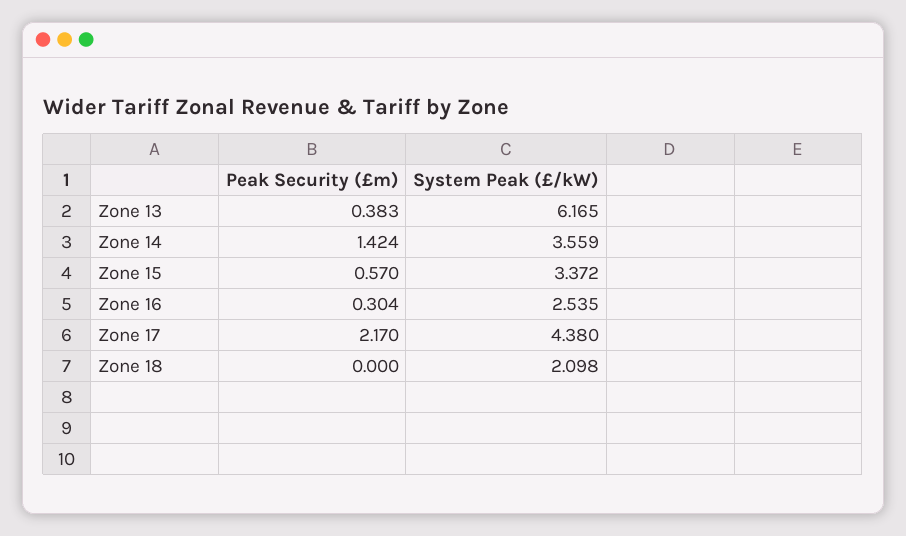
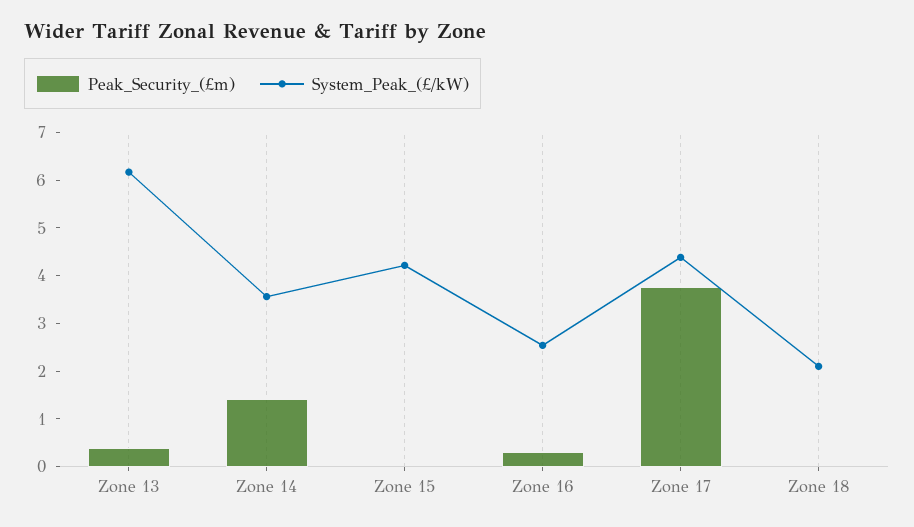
  {
    "Peak Security (£m)": {
      "Zone 13": 0.383,
      "Zone 14": 1.424,
-     "Zone 15": 0.57,
+     "Zone 15": 0,
      "Zone 16": 0.304,
-     "Zone 17": 2.17,
+     "Zone 17": 3.8,
      "Zone 18": 0
    },
    "System Peak (£/kW)": {
      "Zone 13": 6.165,
      "Zone 14": 3.559,
-     "Zone 15": 3.372,
+     "Zone 15": 4.2,
      "Zone 16": 2.535,
      "Zone 17": 4.38,
      "Zone 18": 2.098
    }
  }

